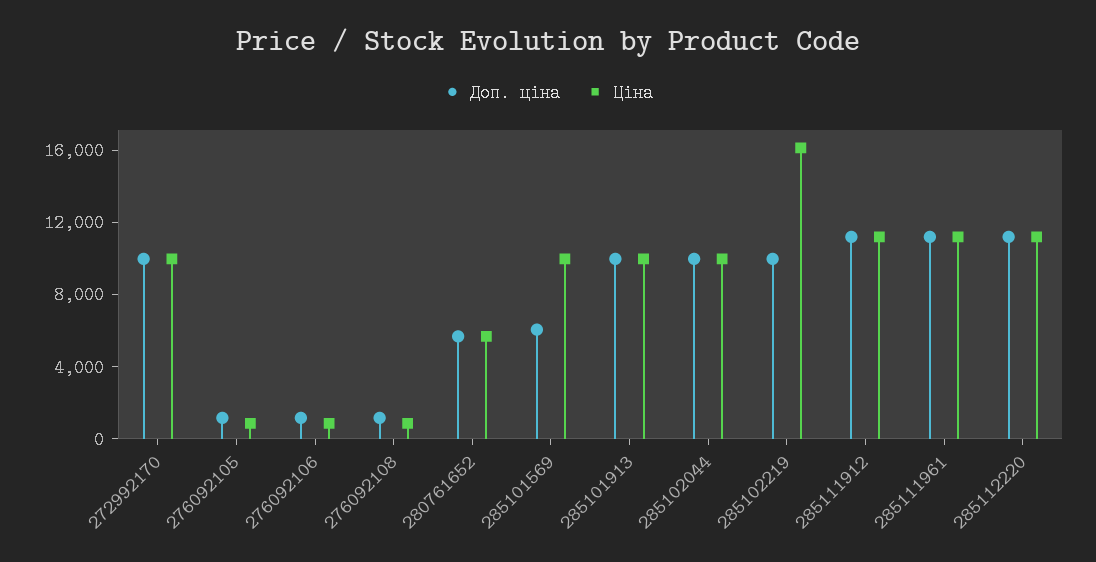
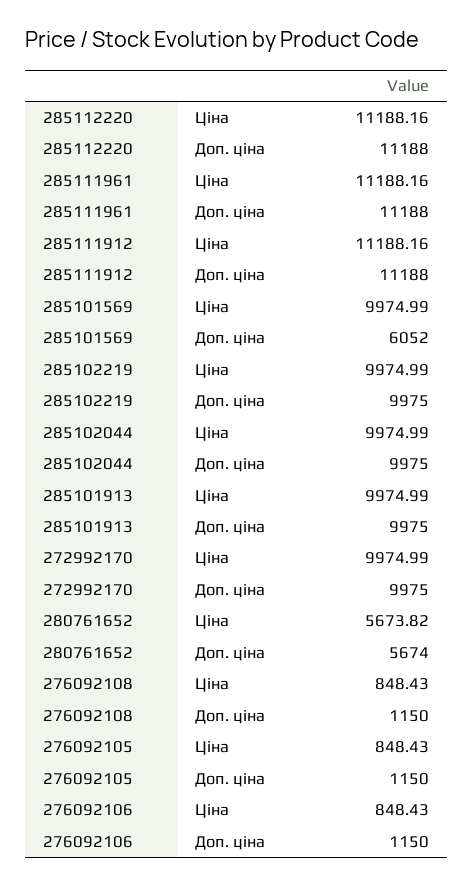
  {
    "Доп. ціна": {
      "272992170": 9975,
      "276092105": 1150,
      "276092106": 1150,
      "276092108": 1150,
      "280761652": 5674,
      "285101569": 6052,
      "285101913": 9975,
      "285102044": 9975,
      "285102219": 9975,
      "285111912": 11188,
      "285111961": 11188,
      "285112220": 11188
    },
    "Ціна": {
      "272992170": 9974.99,
      "276092105": 848.43,
      "276092106": 848.43,
      "276092108": 848.43,
      "280761652": 5673.82,
      "285101569": 9974.99,
      "285101913": 9974.99,
      "285102044": 9974.99,
-     "285102219": 16000,
+     "285102219": 9974.99,
      "285111912": 11188.16,
      "285111961": 11188.16,
      "285112220": 11188.16
    }
  }

